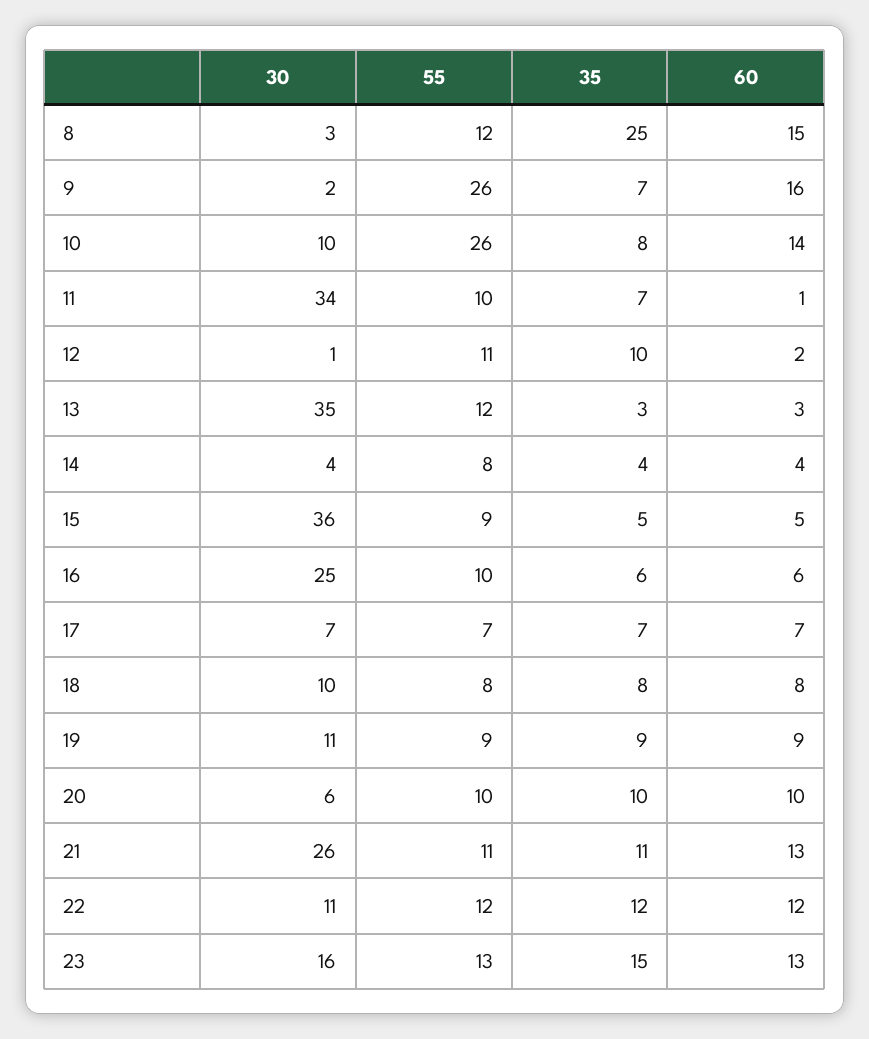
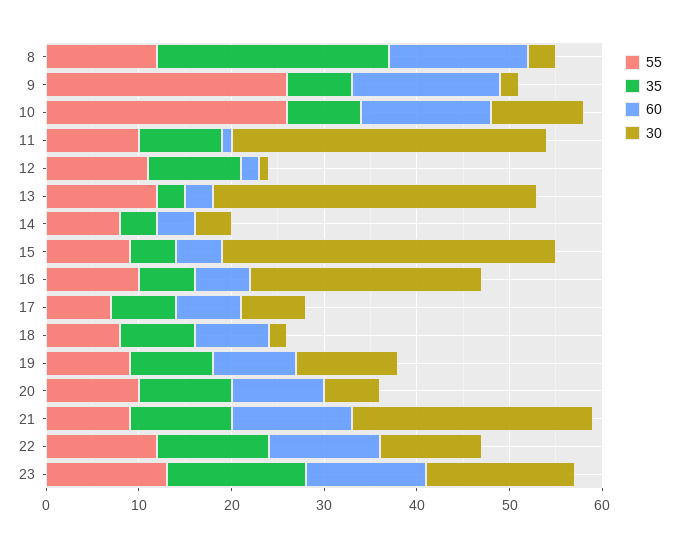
  {
    "30": {
      "8": 3,
      "9": 2,
      "10": 10,
      "11": 34,
      "12": 1,
      "13": 35,
      "14": 4,
      "15": 36,
      "16": 25,
      "17": 7,
-     "18": 10,
+     "18": 2,
      "19": 11,
      "20": 6,
      "21": 26,
      "22": 11,
      "23": 16
    },
    "55": {
      "8": 12,
      "9": 26,
      "10": 26,
      "11": 10,
      "12": 11,
      "13": 12,
      "14": 8,
      "15": 9,
      "16": 10,
      "17": 7,
      "18": 8,
      "19": 9,
      "20": 10,
-     "21": 11,
+     "21": 9,
      "22": 12,
      "23": 13
    },
    "35": {
      "8": 25,
      "9": 7,
      "10": 8,
-     "11": 7,
+     "11": 9,
      "12": 10,
      "13": 3,
      "14": 4,
      "15": 5,
      "16": 6,
      "17": 7,
      "18": 8,
      "19": 9,
      "20": 10,
      "21": 11,
      "22": 12,
      "23": 15
    },
    "60": {
      "8": 15,
      "9": 16,
      "10": 14,
      "11": 1,
      "12": 2,
      "13": 3,
      "14": 4,
      "15": 5,
      "16": 6,
      "17": 7,
      "18": 8,
      "19": 9,
      "20": 10,
      "21": 13,
      "22": 12,
      "23": 13
    }
  }

